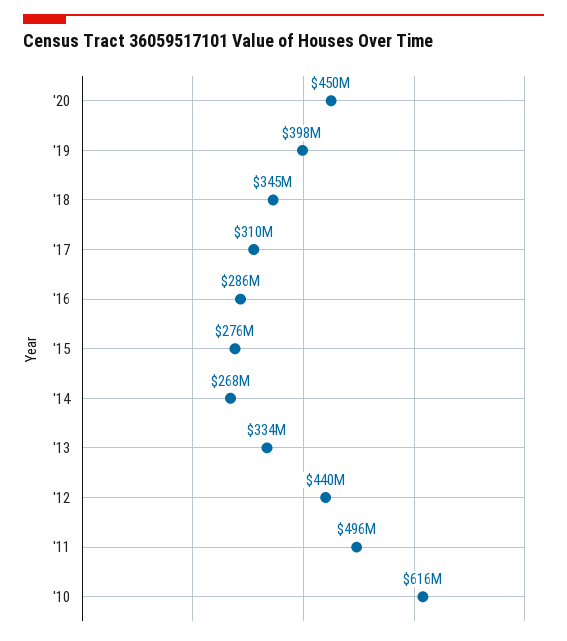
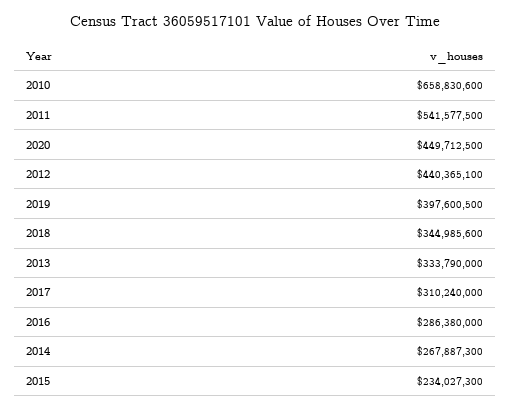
  {
    "'20": 449712500,
    "'19": 397600500,
    "'18": 344985600,
    "'17": 310240000,
    "'16": 286380000,
-   "'15": 276000000,
+   "'15": 234027300,
    "'14": 267887300,
    "'13": 333790000,
    "'12": 440365100,
-   "'11": 496000000,
+   "'11": 541577500,
-   "'10": 616000000
+   "'10": 658830600
  }

